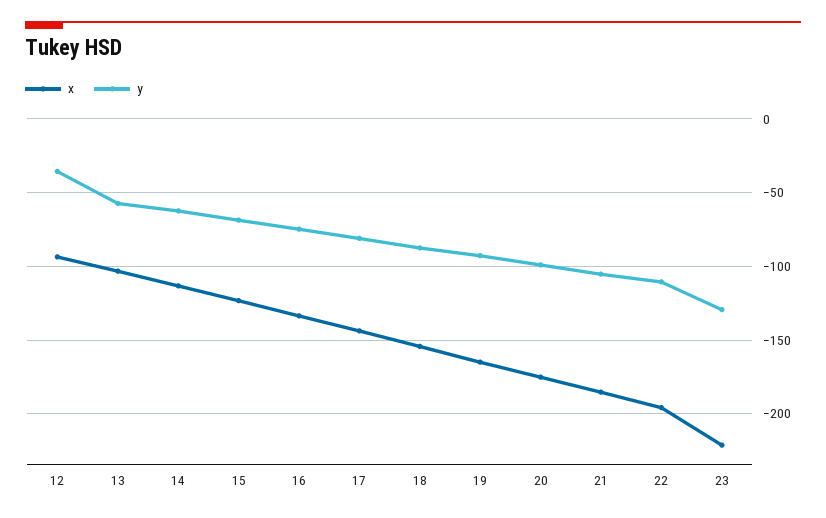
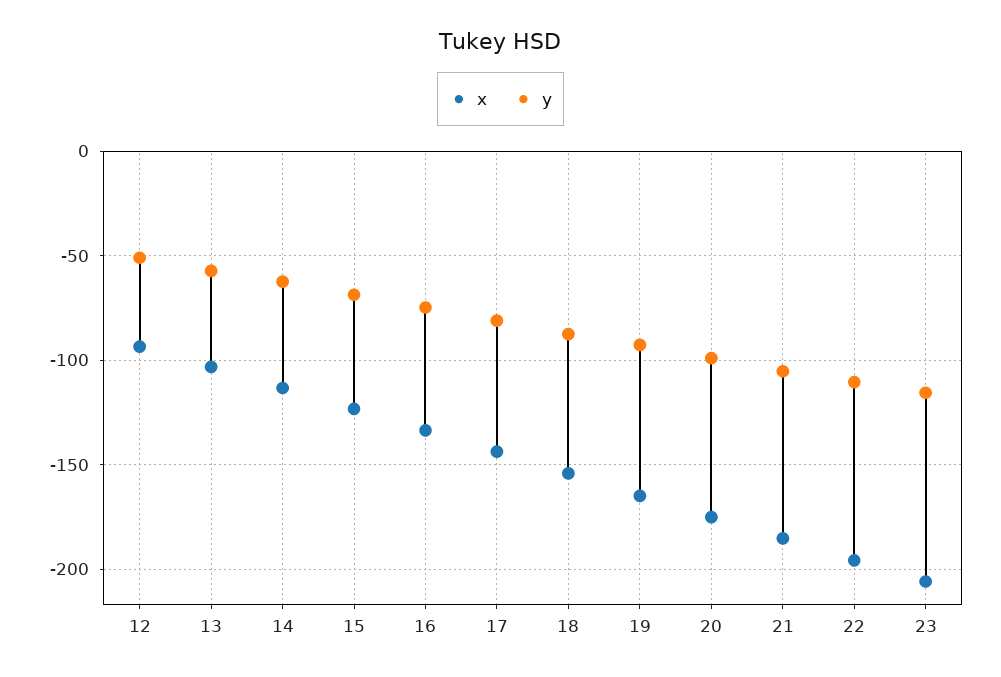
  {
    "x": {
      "12": -95,
      "13": -105,
      "14": -115,
      "15": -125,
      "16": -135,
      "17": -145,
      "18": -155,
      "19": -165,
      "20": -175,
      "21": -185,
      "22": -195,
-     "23": -220
+     "23": -205
    },
    "y": {
-     "12": -35,
+     "12": -50,
      "13": -55,
      "14": -60,
      "15": -70,
      "16": -75,
      "17": -80,
      "18": -90,
      "19": -95,
      "20": -100,
      "21": -105,
      "22": -110,
-     "23": -130
+     "23": -115
    }
  }

